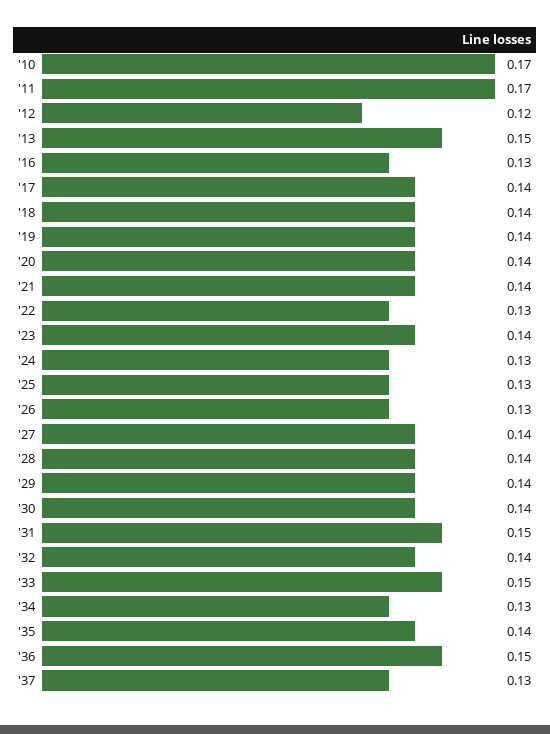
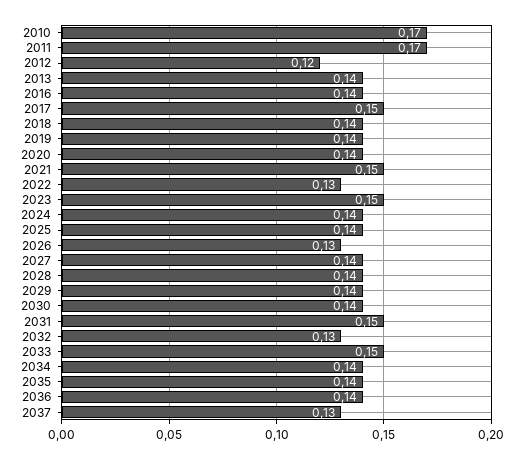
  {
    "'10": 0.17,
    "'11": 0.17,
    "'12": 0.12,
-   "'13": 0.15,
+   "'13": 0.14,
-   "'16": 0.13,
+   "'16": 0.14,
-   "'17": 0.14,
+   "'17": 0.15,
    "'18": 0.14,
    "'19": 0.14,
    "'20": 0.14,
-   "'21": 0.14,
+   "'21": 0.15,
    "'22": 0.13,
-   "'23": 0.14,
+   "'23": 0.15,
-   "'24": 0.13,
+   "'24": 0.14,
-   "'25": 0.13,
+   "'25": 0.14,
    "'26": 0.13,
    "'27": 0.14,
    "'28": 0.14,
    "'29": 0.14,
    "'30": 0.14,
    "'31": 0.15,
-   "'32": 0.14,
+   "'32": 0.13,
    "'33": 0.15,
-   "'34": 0.13,
+   "'34": 0.14,
    "'35": 0.14,
-   "'36": 0.15,
+   "'36": 0.14,
    "'37": 0.13
  }

